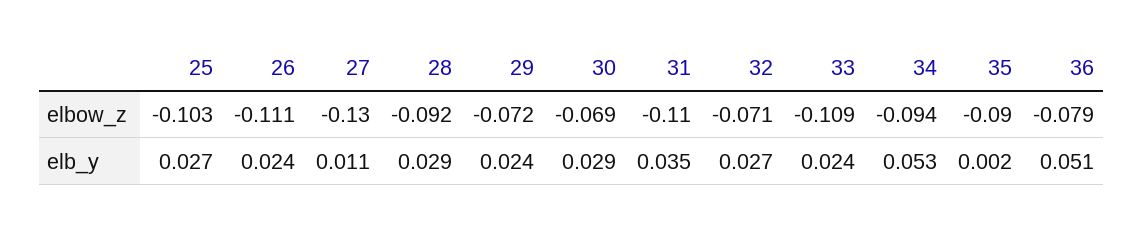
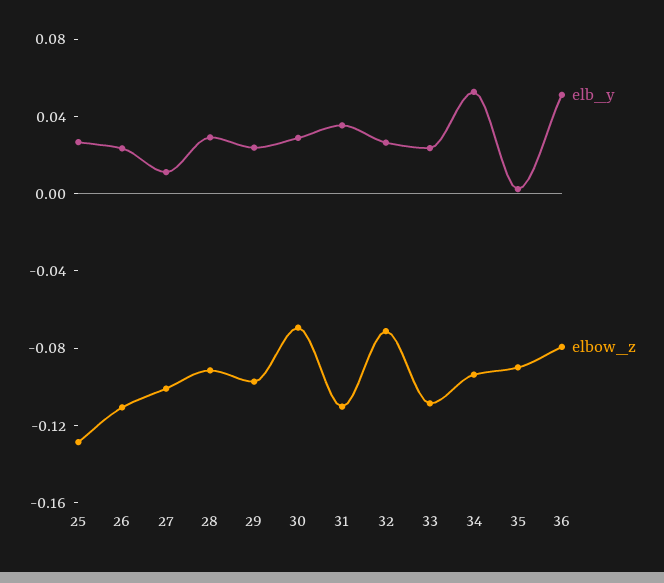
  {
    "elbow_z": {
-     "25": -0.103,
+     "25": -0.13,
      "26": -0.111,
-     "27": -0.13,
+     "27": -0.1,
      "28": -0.092,
-     "29": -0.072,
+     "29": -0.1,
      "30": -0.069,
      "31": -0.11,
      "32": -0.071,
      "33": -0.109,
      "34": -0.094,
      "35": -0.09,
      "36": -0.079
    },
    "elb_y": {
      "25": 0.027,
      "26": 0.024,
      "27": 0.011,
      "28": 0.029,
      "29": 0.024,
      "30": 0.029,
      "31": 0.035,
      "32": 0.027,
      "33": 0.024,
      "34": 0.053,
      "35": 0.002,
      "36": 0.051
    }
  }

